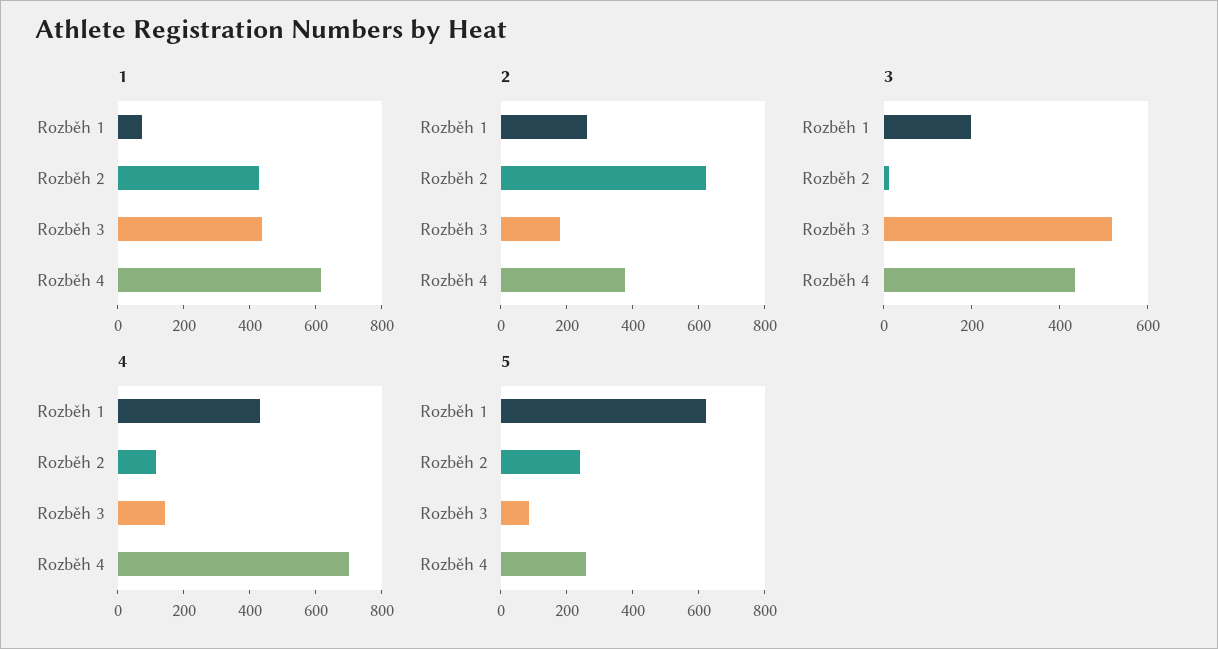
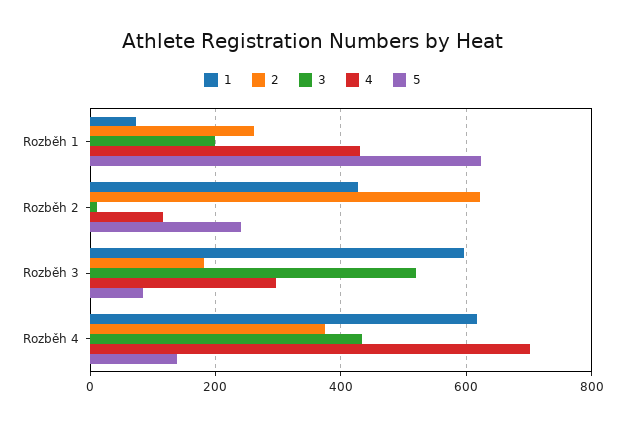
  {
    "1": {
      "Rozběh 1": 80,
      "Rozběh 2": 420,
-     "Rozběh 3": 450,
+     "Rozběh 3": 600,
      "Rozběh 4": 620
    },
    "2": {
      "Rozběh 1": 260,
      "Rozběh 2": 620,
      "Rozběh 3": 180,
      "Rozběh 4": 380
    },
    "3": {
      "Rozběh 1": 200,
      "Rozběh 2": 20,
      "Rozběh 3": 520,
      "Rozběh 4": 440
    },
    "4": {
      "Rozběh 1": 440,
      "Rozběh 2": 120,
-     "Rozběh 3": 150,
+     "Rozběh 3": 300,
      "Rozběh 4": 700
    },
    "5": {
      "Rozběh 1": 620,
      "Rozběh 2": 240,
      "Rozběh 3": 80,
-     "Rozběh 4": 250
+     "Rozběh 4": 140
    }
  }

